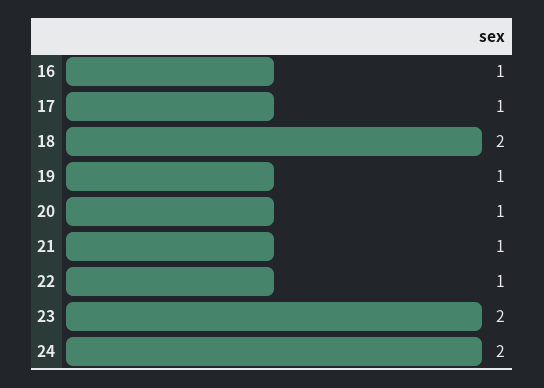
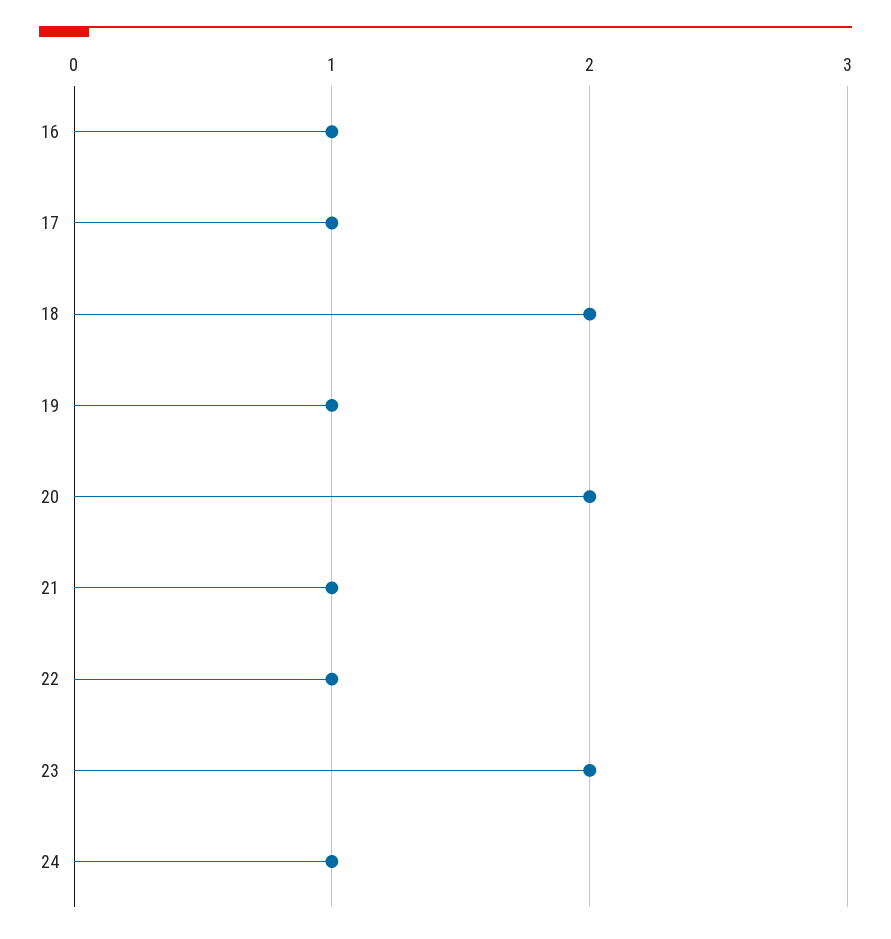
  {
    "16": 1,
    "17": 1,
    "18": 2,
    "19": 1,
-   "20": 1,
+   "20": 2,
    "21": 1,
    "22": 1,
    "23": 2,
-   "24": 2
+   "24": 1
  }

